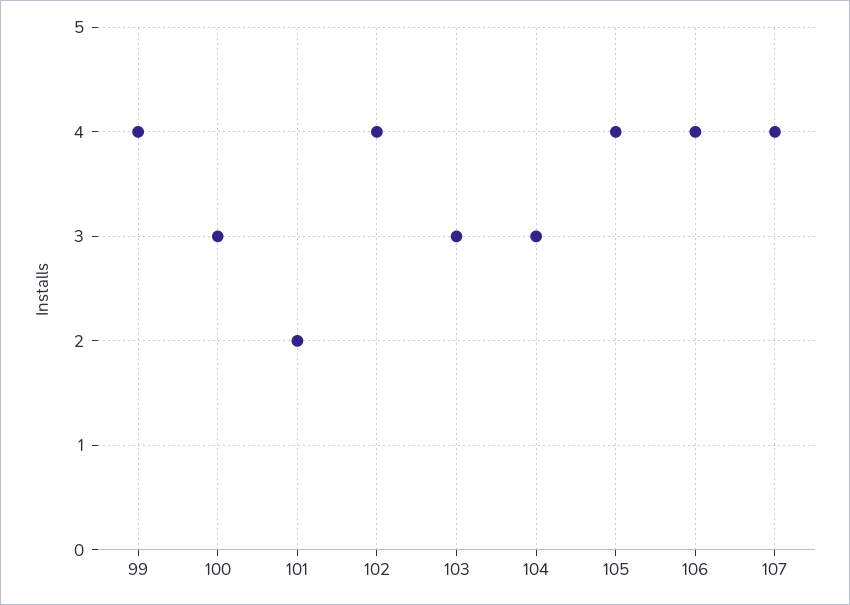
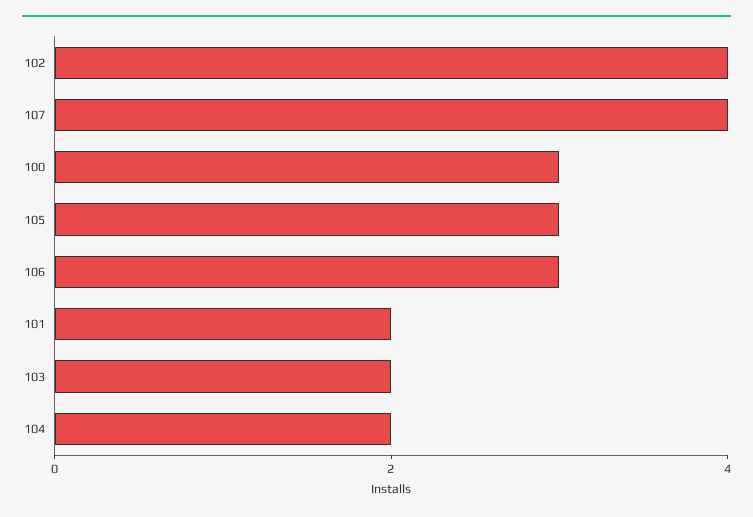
  {
-   "99": 4,
    "100": 3,
    "101": 2,
    "102": 4,
-   "103": 3,
+   "103": 2,
-   "104": 3,
+   "104": 2,
-   "105": 4,
+   "105": 3,
-   "106": 4,
+   "106": 3,
    "107": 4
  }

